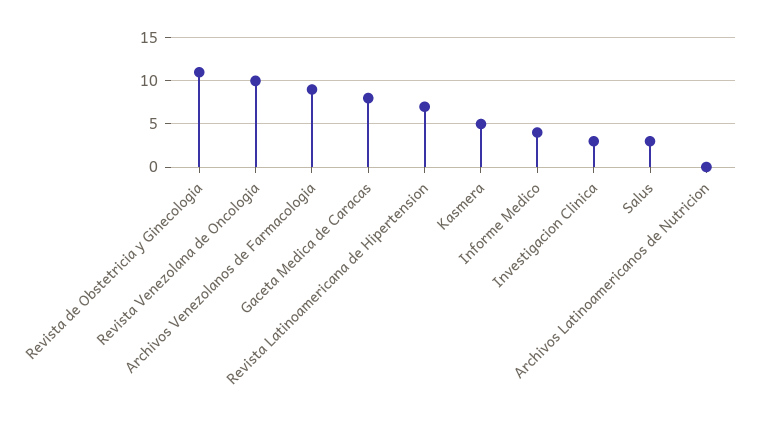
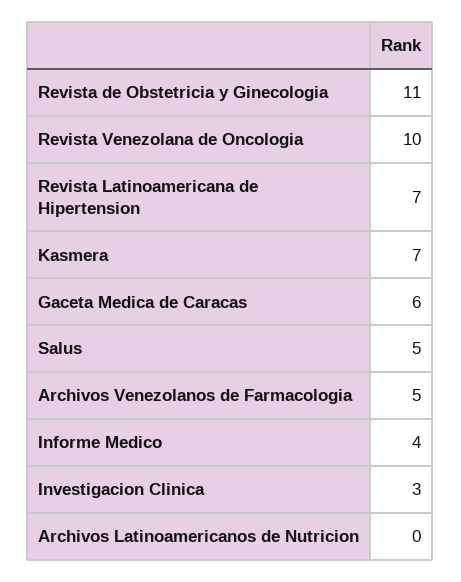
  {
    "Revista de Obstetricia y Ginecologia": 11,
    "Revista Venezolana de Oncologia": 10,
-   "Archivos Venezolanos de Farmacologia": 9,
+   "Archivos Venezolanos de Farmacologia": 5,
-   "Gaceta Medica de Caracas": 8,
+   "Gaceta Medica de Caracas": 6,
    "Revista Latinoamericana de Hipertension": 7,
-   "Kasmera": 5,
+   "Kasmera": 7,
    "Informe Medico": 4,
    "Investigacion Clinica": 3,
-   "Salus": 3,
+   "Salus": 5,
    "Archivos Latinoamericanos de Nutricion": 0
  }

